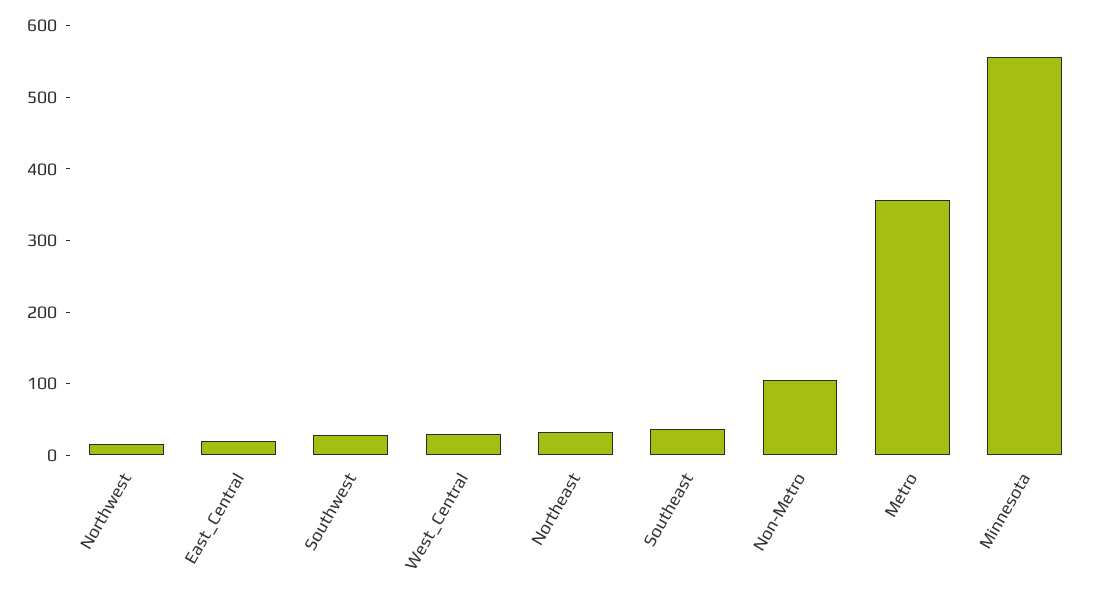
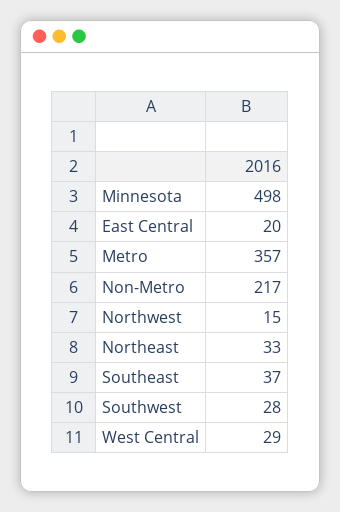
  {
    "Northwest": 15,
    "East_Central": 20,
    "Southwest": 28,
    "West_Central": 29,
    "Northeast": 33,
    "Southeast": 37,
-   "Non-Metro": 100,
+   "Non-Metro": 217,
    "Metro": 357,
-   "Minnesota": 560
+   "Minnesota": 498
  }

